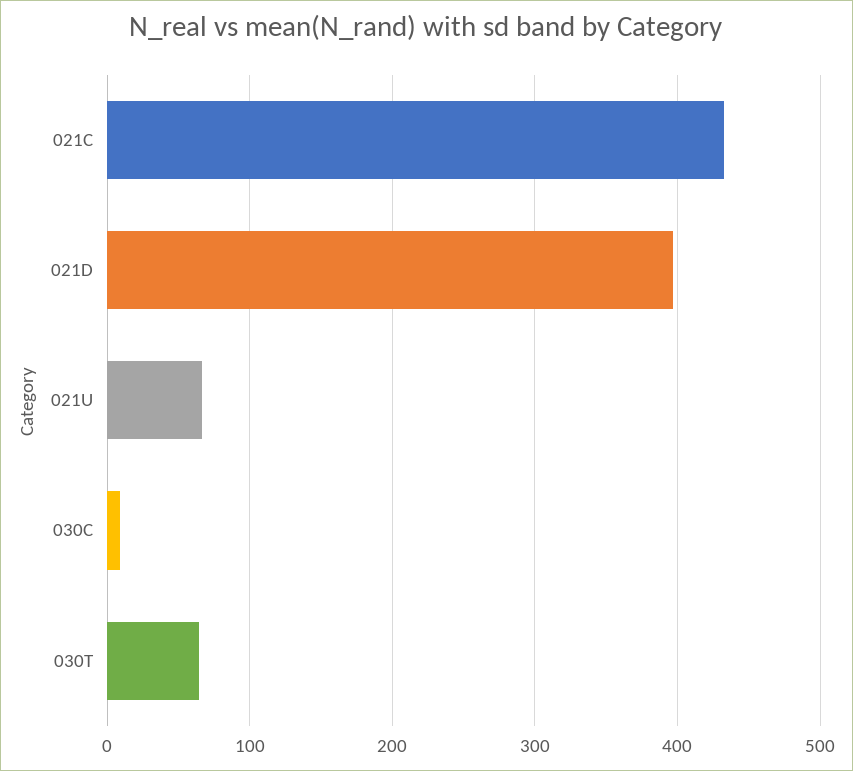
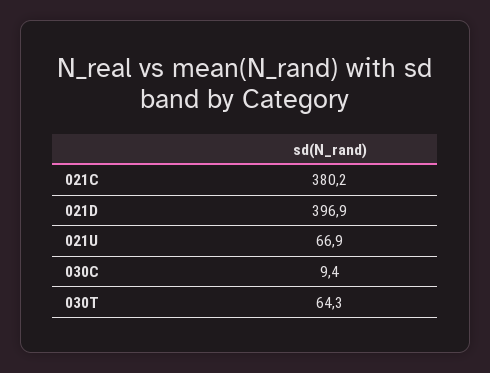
  {
-   "021C": 430,
+   "021C": 380.2,
    "021D": 396.9,
    "021U": 66.9,
    "030C": 9.4,
    "030T": 64.3
  }

